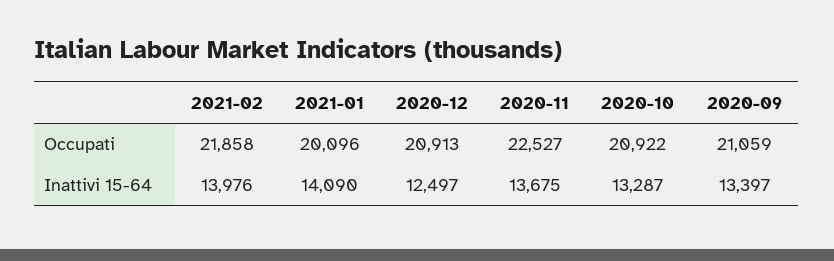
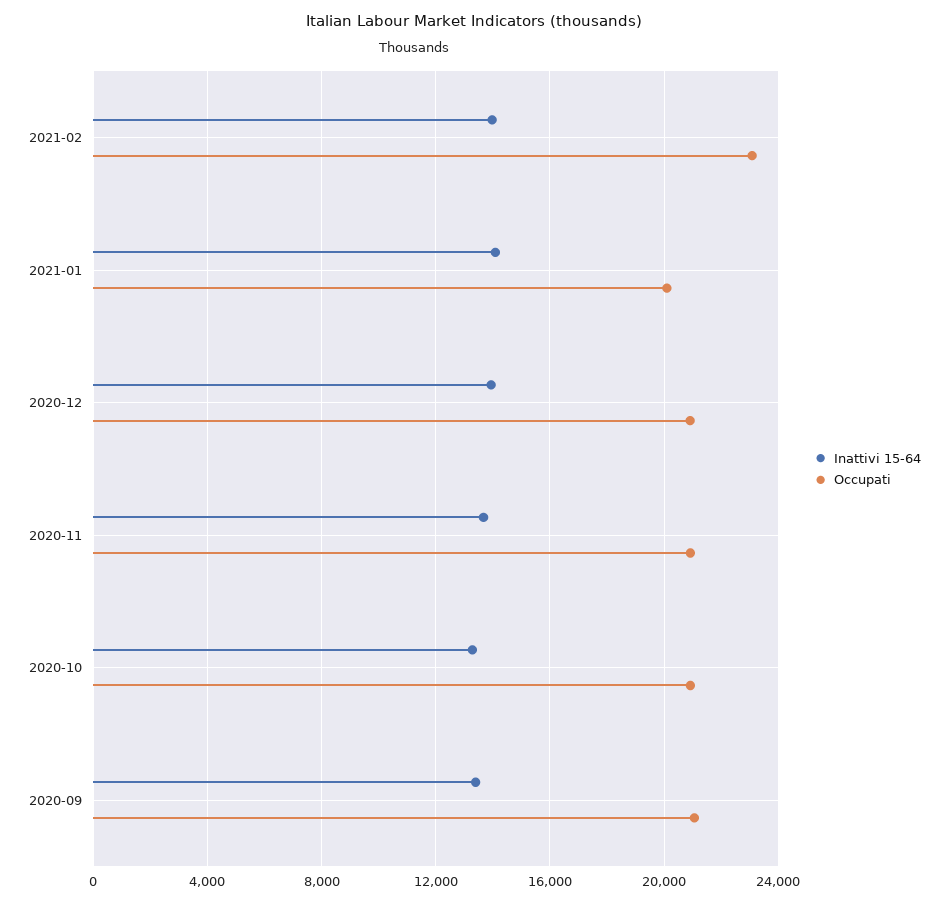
  {
    "Occupati": {
-     "2021-02": 21858,
+     "2021-02": 23000,
      "2021-01": 20096,
      "2020-12": 20913,
-     "2020-11": 22527,
+     "2020-11": 21000,
      "2020-10": 20922,
      "2020-09": 21059
    },
    "Inattivi 15-64": {
      "2021-02": 13976,
      "2021-01": 14090,
-     "2020-12": 12497,
+     "2020-12": 14000,
      "2020-11": 13675,
      "2020-10": 13287,
      "2020-09": 13397
    }
  }

